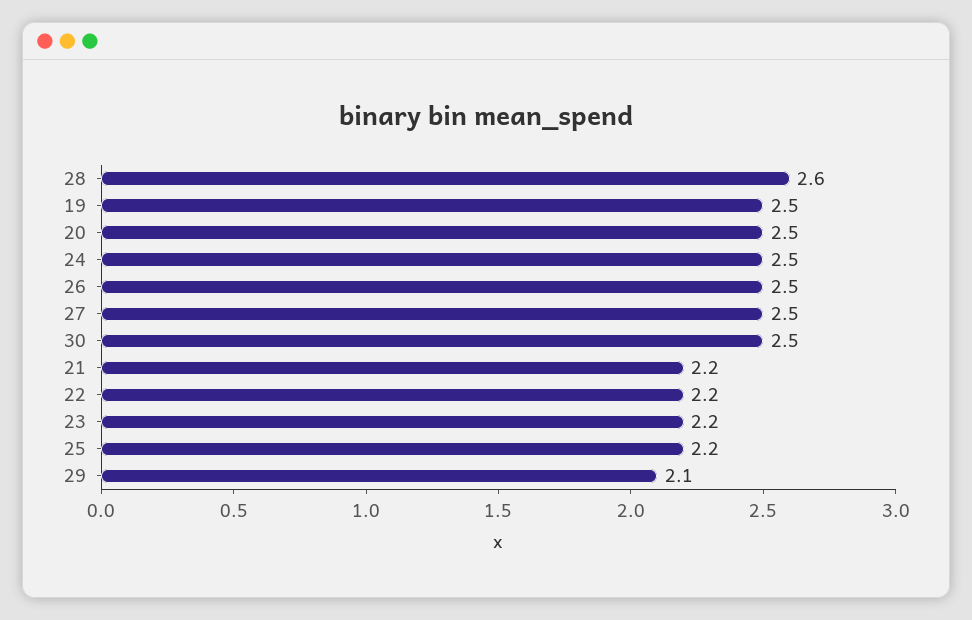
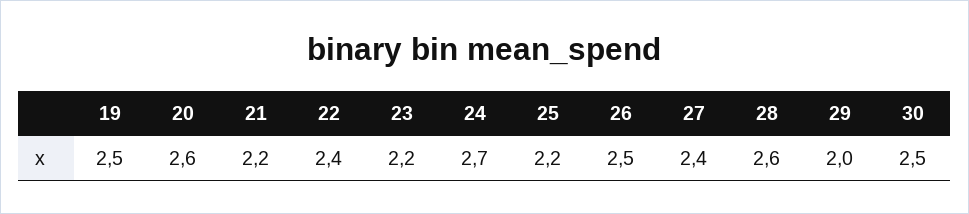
  {
    "28": 2.6,
    "19": 2.5,
-   "20": 2.5,
+   "20": 2.6,
-   "24": 2.5,
+   "24": 2.7,
    "26": 2.5,
-   "27": 2.5,
+   "27": 2.4,
    "30": 2.5,
    "21": 2.2,
-   "22": 2.2,
+   "22": 2.4,
    "23": 2.2,
    "25": 2.2,
-   "29": 2.1
+   "29": 2
  }

